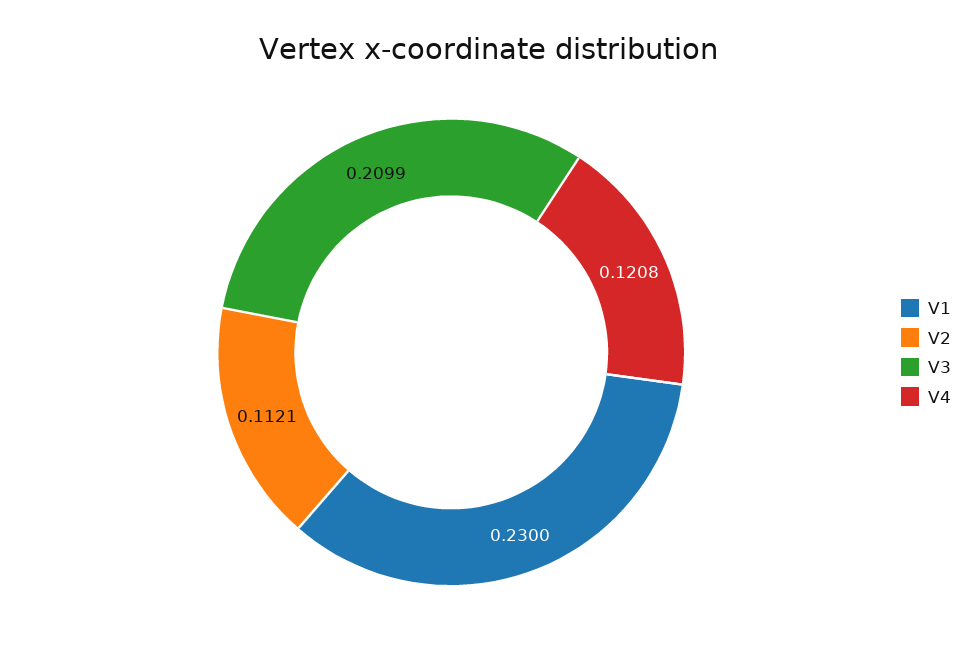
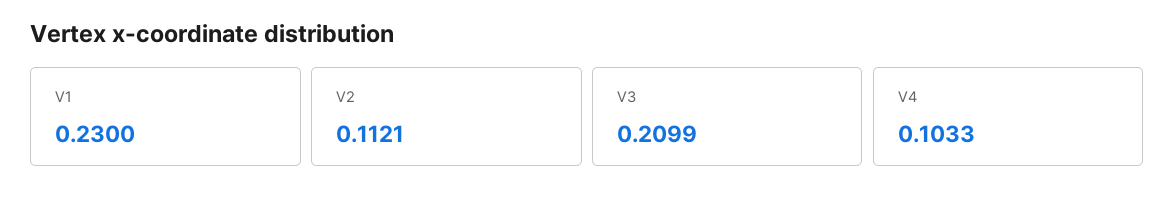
  {
    "V1": 0.23,
    "V2": 0.1121,
    "V3": 0.2099,
-   "V4": 0.1208
+   "V4": 0.1033
  }

